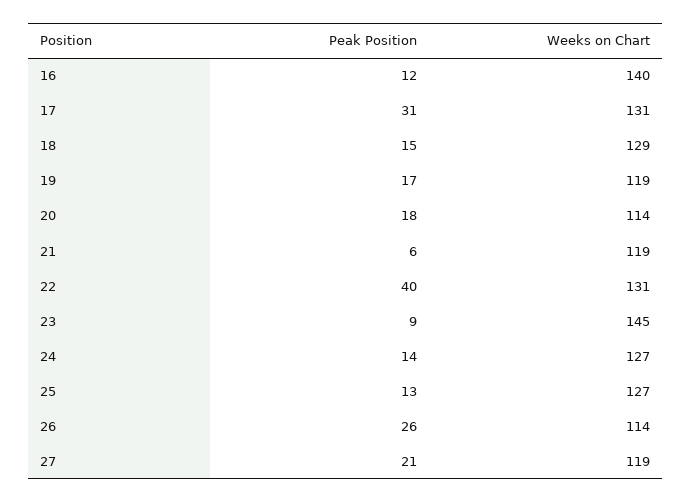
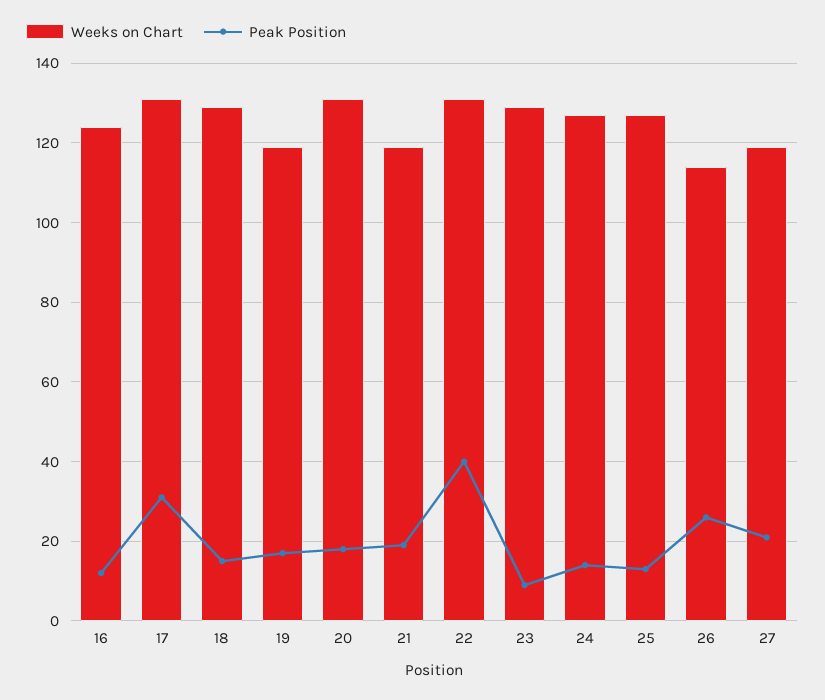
  {
    "Peak Position": {
      "16": 12,
      "17": 31,
      "18": 15,
      "19": 17,
      "20": 18,
-     "21": 6,
+     "21": 20,
      "22": 40,
      "23": 9,
      "24": 14,
      "25": 13,
      "26": 26,
      "27": 21
    },
    "Weeks on Chart": {
-     "16": 140,
+     "16": 125,
      "17": 131,
      "18": 129,
      "19": 119,
-     "20": 114,
+     "20": 130,
      "21": 119,
      "22": 131,
-     "23": 145,
+     "23": 130,
      "24": 127,
      "25": 127,
      "26": 114,
      "27": 119
    }
  }

